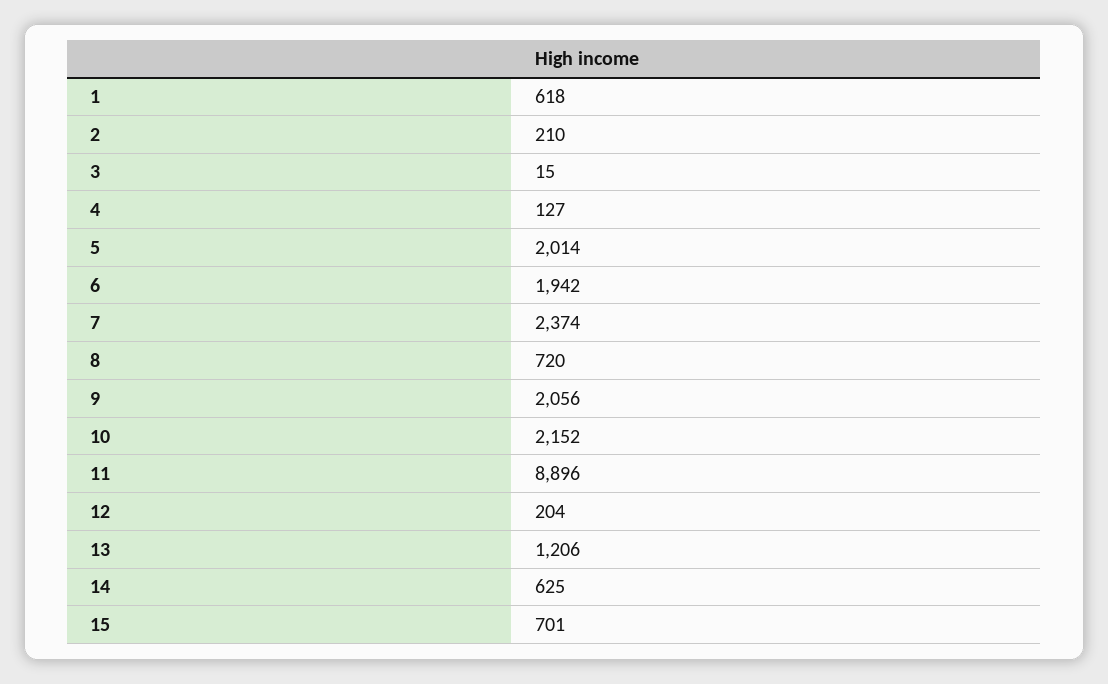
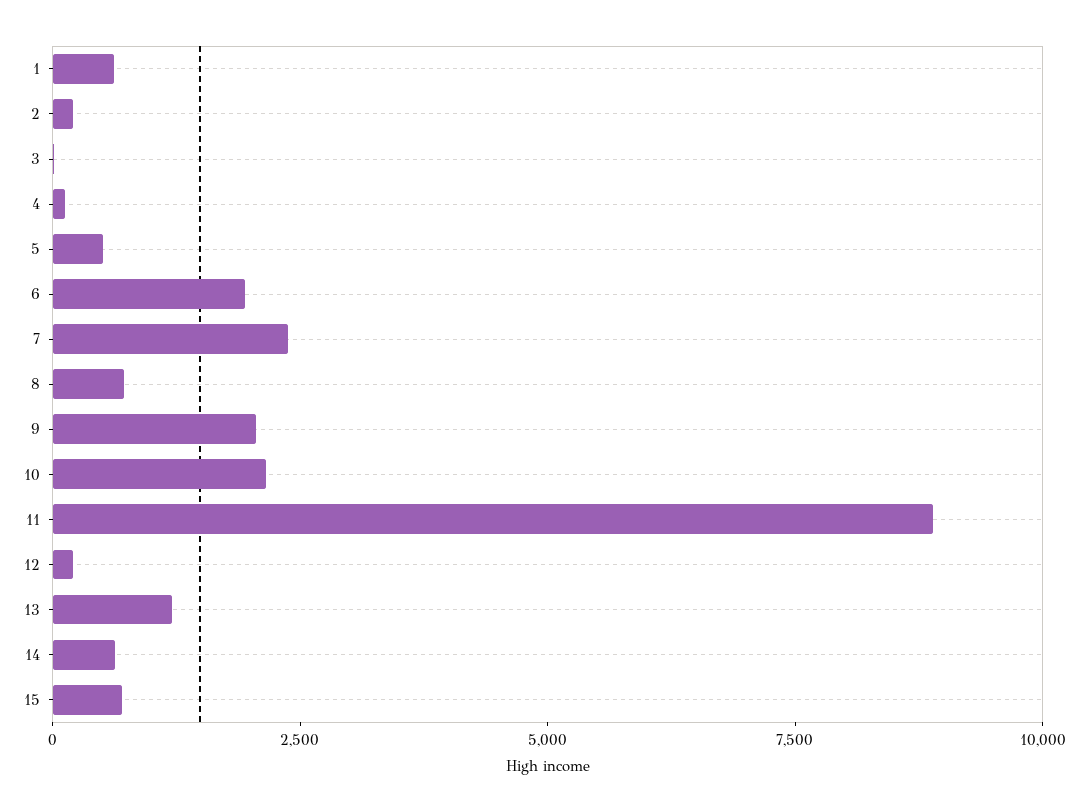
  {
    "1": 618,
    "2": 210,
    "3": 15,
    "4": 127,
-   "5": 2014,
+   "5": 500,
    "6": 1942,
    "7": 2374,
    "8": 720,
    "9": 2056,
    "10": 2152,
    "11": 8896,
    "12": 204,
    "13": 1206,
    "14": 625,
    "15": 701
  }

